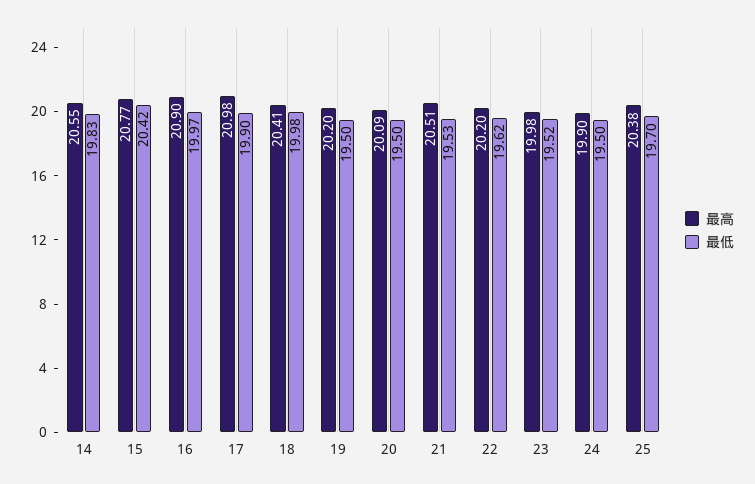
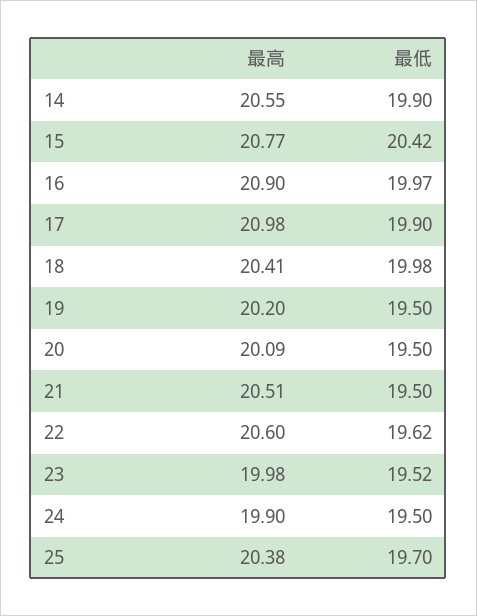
  {
    "最高": {
      "14": 20.55,
      "15": 20.77,
      "16": 20.9,
      "17": 20.98,
      "18": 20.41,
      "19": 20.2,
      "20": 20.09,
      "21": 20.51,
-     "22": 20.2,
+     "22": 20.6,
      "23": 19.98,
      "24": 19.9,
      "25": 20.38
    },
    "最低": {
-     "14": 19.83,
+     "14": 19.9,
      "15": 20.42,
      "16": 19.97,
      "17": 19.9,
      "18": 19.98,
      "19": 19.5,
      "20": 19.5,
-     "21": 19.53,
+     "21": 19.5,
      "22": 19.62,
      "23": 19.52,
      "24": 19.5,
      "25": 19.7
    }
  }

